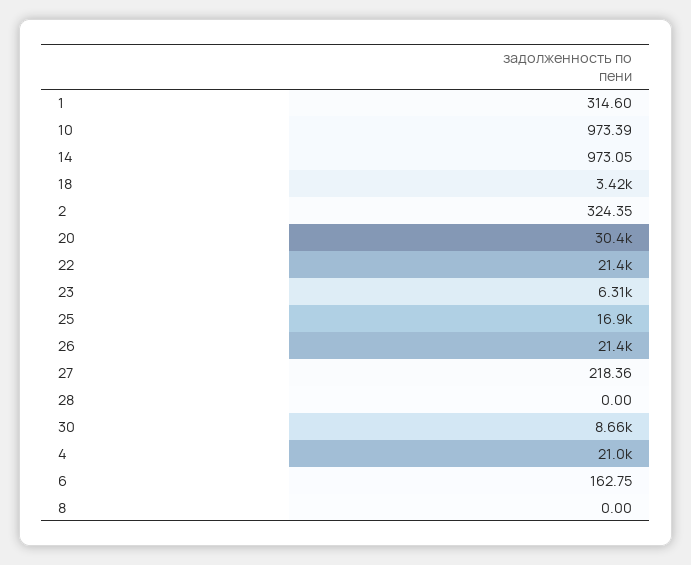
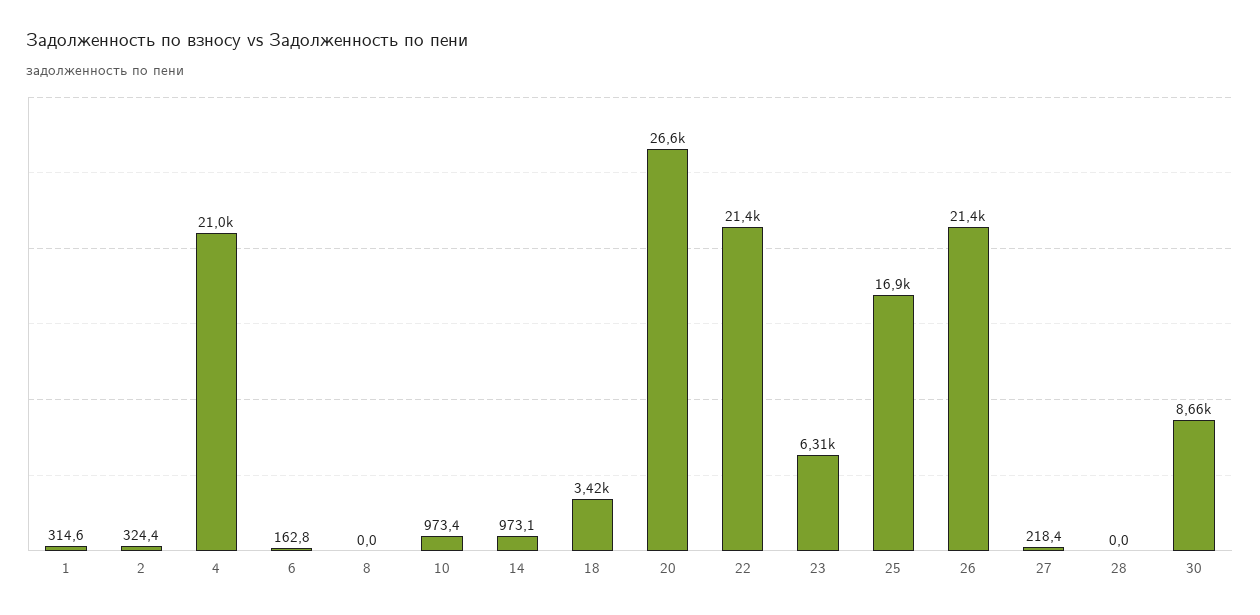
  {
    "1": 314.6,
    "10": 973.39,
    "14": 973.05,
    "18": 3420,
    "2": 324.35,
-   "20": 30400,
+   "20": 26600,
    "22": 21400,
    "23": 6310,
    "25": 16900,
    "26": 21400,
    "27": 218.36,
    "28": 0,
    "30": 8660,
    "4": 21000,
    "6": 162.75,
    "8": 0
  }

